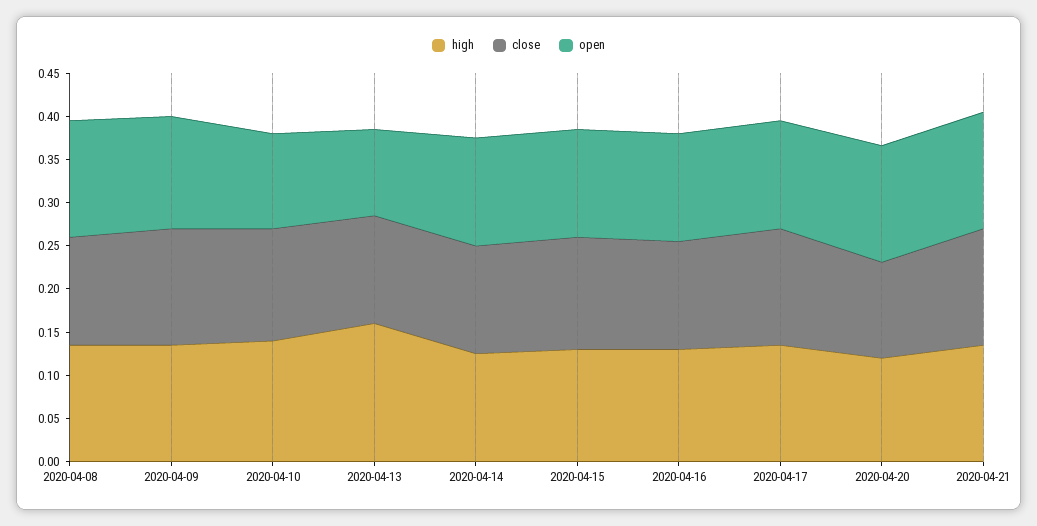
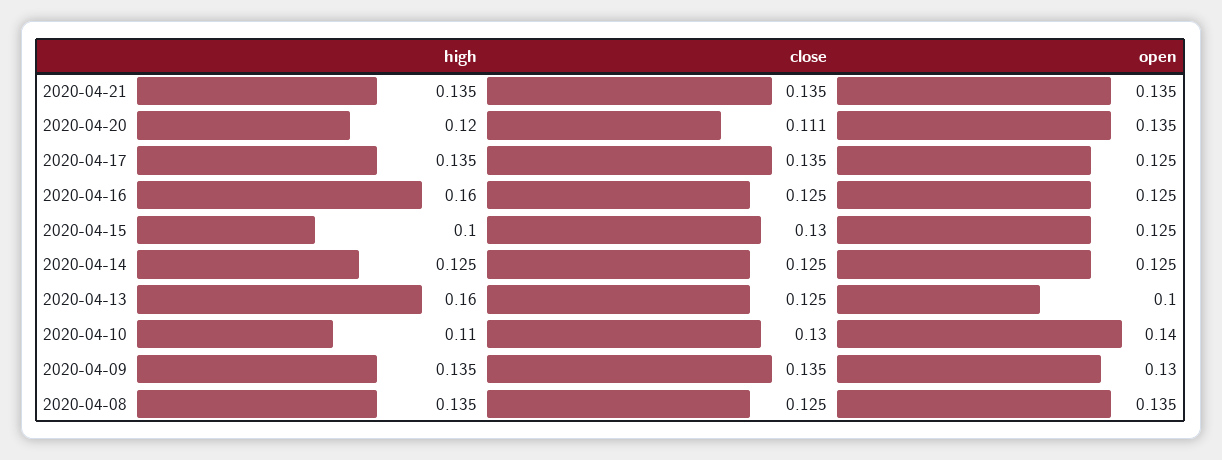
  {
    "high": {
      "2020-04-08": 0.135,
      "2020-04-09": 0.135,
-     "2020-04-10": 0.14,
+     "2020-04-10": 0.11,
      "2020-04-13": 0.16,
      "2020-04-14": 0.125,
-     "2020-04-15": 0.13,
+     "2020-04-15": 0.1,
-     "2020-04-16": 0.13,
+     "2020-04-16": 0.16,
      "2020-04-17": 0.135,
      "2020-04-20": 0.12,
      "2020-04-21": 0.135
    },
    "close": {
      "2020-04-08": 0.125,
      "2020-04-09": 0.135,
      "2020-04-10": 0.13,
      "2020-04-13": 0.125,
      "2020-04-14": 0.125,
      "2020-04-15": 0.13,
      "2020-04-16": 0.125,
      "2020-04-17": 0.135,
      "2020-04-20": 0.111,
      "2020-04-21": 0.135
    },
    "open": {
      "2020-04-08": 0.135,
      "2020-04-09": 0.13,
-     "2020-04-10": 0.11,
+     "2020-04-10": 0.14,
      "2020-04-13": 0.1,
      "2020-04-14": 0.125,
      "2020-04-15": 0.125,
      "2020-04-16": 0.125,
      "2020-04-17": 0.125,
      "2020-04-20": 0.135,
      "2020-04-21": 0.135
    }
  }

